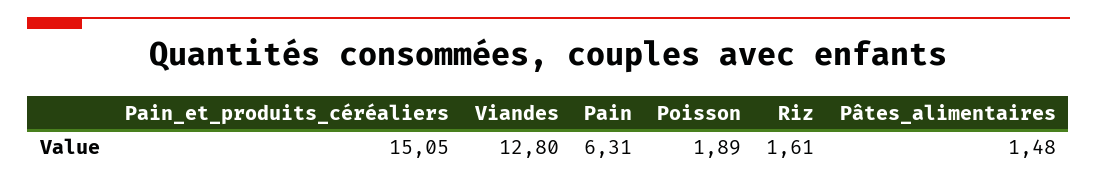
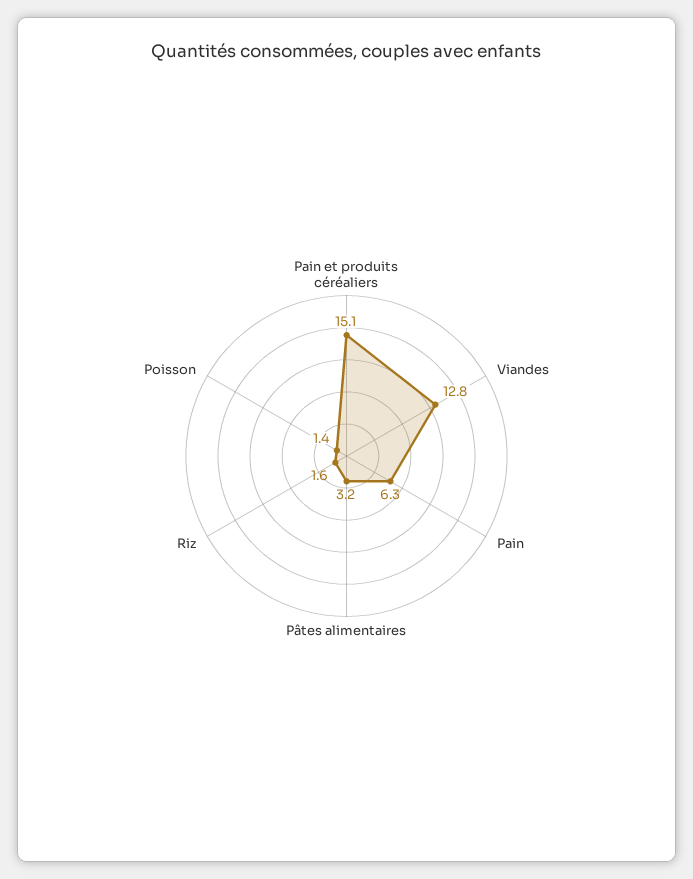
  {
    "Pain_et_produits_céréaliers": 15.05,
    "Viandes": 12.8,
    "Pain": 6.31,
-   "Poisson": 1.89,
+   "Poisson": 1.4,
    "Riz": 1.61,
-   "Pâtes_alimentaires": 1.48
+   "Pâtes_alimentaires": 3.2
  }

